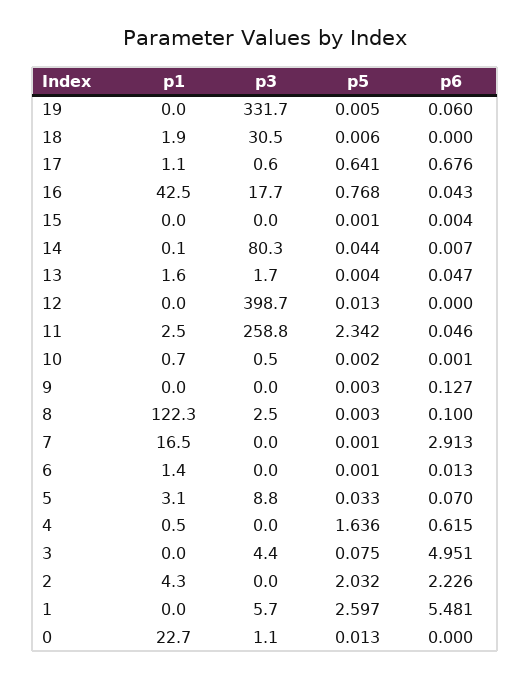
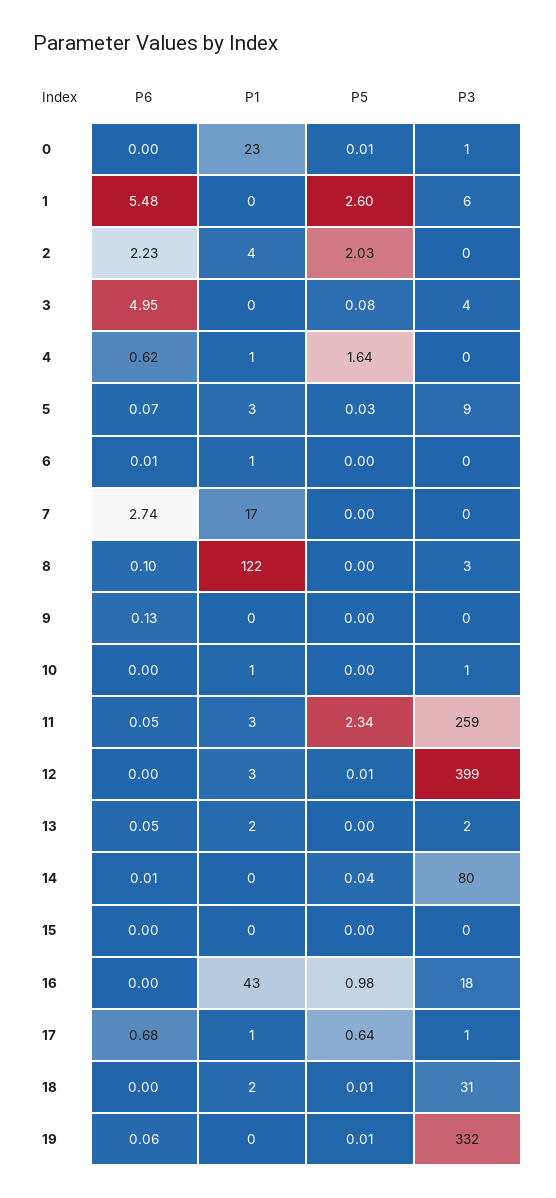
  {
    "p1": {
      "19": 0,
      "18": 1.9,
      "17": 1.1,
      "16": 42.5,
      "15": 0,
      "14": 0.1,
      "13": 1.6,
-     "12": 0,
+     "12": 3,
      "11": 2.5,
      "10": 0.7,
      "9": 0,
      "8": 122.3,
      "7": 16.5,
      "6": 1.4,
      "5": 3.1,
      "4": 0.5,
      "3": 0,
      "2": 4.3,
      "1": 0,
      "0": 22.7
    },
    "p3": {
      "19": 331.7,
      "18": 30.5,
      "17": 0.6,
      "16": 17.7,
      "15": 0,
      "14": 80.3,
      "13": 1.7,
      "12": 398.7,
      "11": 258.8,
      "10": 0.5,
      "9": 0,
      "8": 2.5,
      "7": 0,
      "6": 0,
      "5": 8.8,
      "4": 0,
      "3": 4.4,
      "2": 0,
      "1": 5.7,
      "0": 1.1
    },
    "p5": {
      "19": 0.005,
      "18": 0.006,
      "17": 0.641,
-     "16": 0.768,
+     "16": 0.98,
      "15": 0.001,
      "14": 0.044,
      "13": 0.004,
      "12": 0.013,
      "11": 2.342,
      "10": 0.002,
      "9": 0.003,
      "8": 0.003,
      "7": 0.001,
      "6": 0.001,
      "5": 0.033,
      "4": 1.636,
      "3": 0.075,
      "2": 2.032,
      "1": 2.597,
      "0": 0.013
    },
    "p6": {
      "19": 0.06,
      "18": 0,
      "17": 0.676,
-     "16": 0.043,
+     "16": 0,
      "15": 0.004,
      "14": 0.007,
      "13": 0.047,
      "12": 0,
      "11": 0.046,
      "10": 0.001,
      "9": 0.127,
      "8": 0.1,
-     "7": 2.913,
+     "7": 2.74,
      "6": 0.013,
      "5": 0.07,
      "4": 0.615,
      "3": 4.951,
      "2": 2.226,
      "1": 5.481,
      "0": 0
    }
  }

